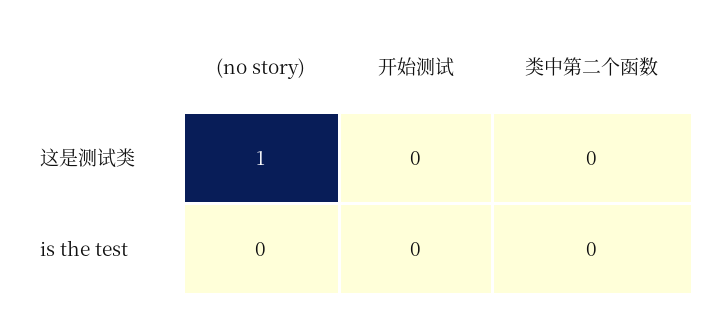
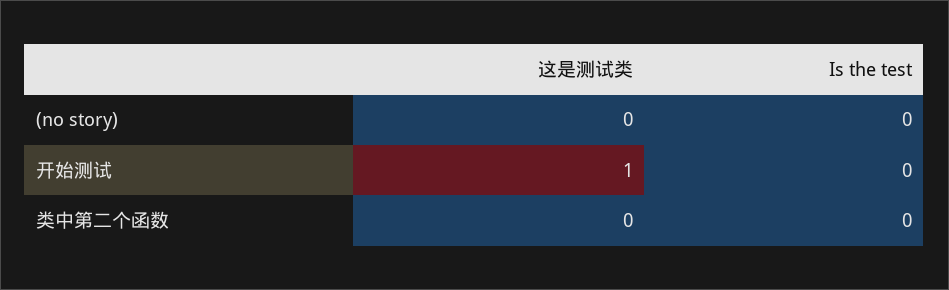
  {
    "(no story)": {
-     "这是测试类": 1,
+     "这是测试类": 0,
      "is the test": 0
    },
    "开始测试": {
-     "这是测试类": 0,
+     "这是测试类": 1,
      "is the test": 0
    },
    "类中第二个函数": {
      "这是测试类": 0,
      "is the test": 0
    }
  }

